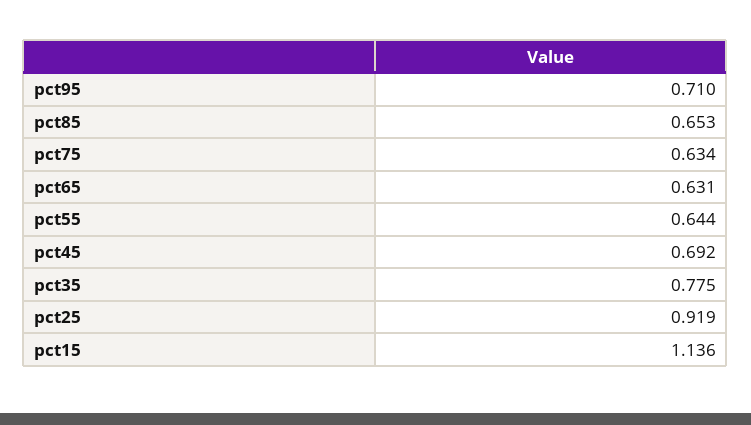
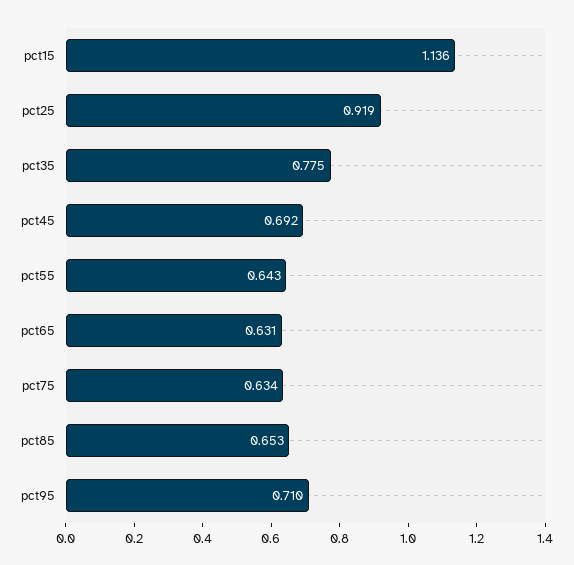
  {
    "pct95": 0.71,
    "pct85": 0.653,
    "pct75": 0.634,
    "pct65": 0.631,
-   "pct55": 0.644,
+   "pct55": 0.643,
    "pct45": 0.692,
    "pct35": 0.775,
    "pct25": 0.919,
    "pct15": 1.136
  }

